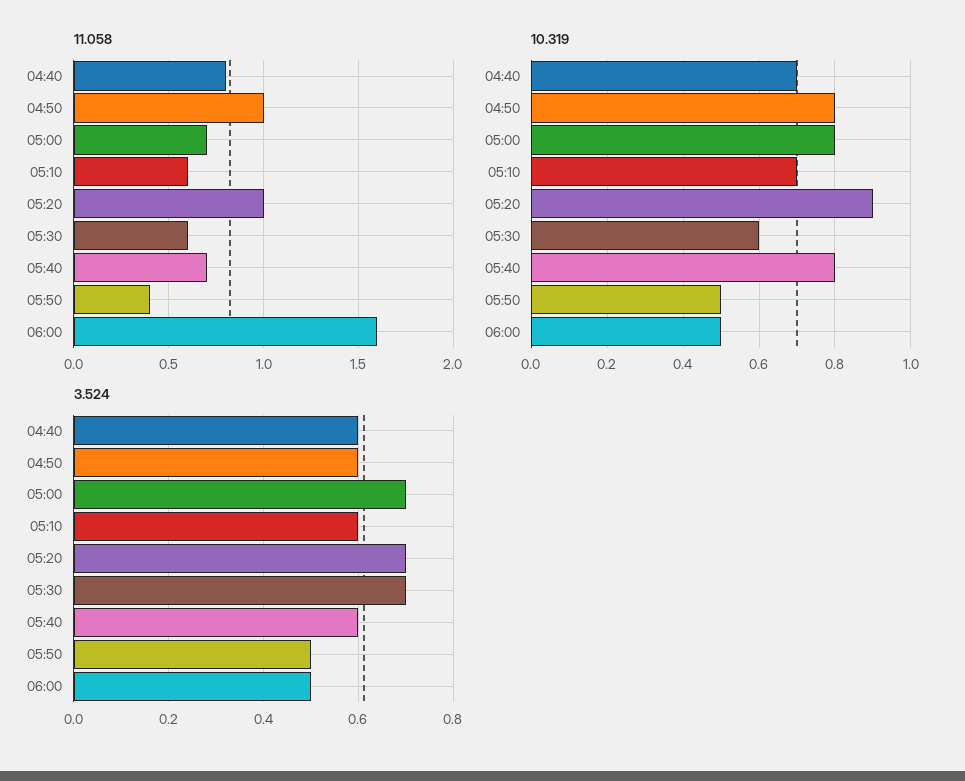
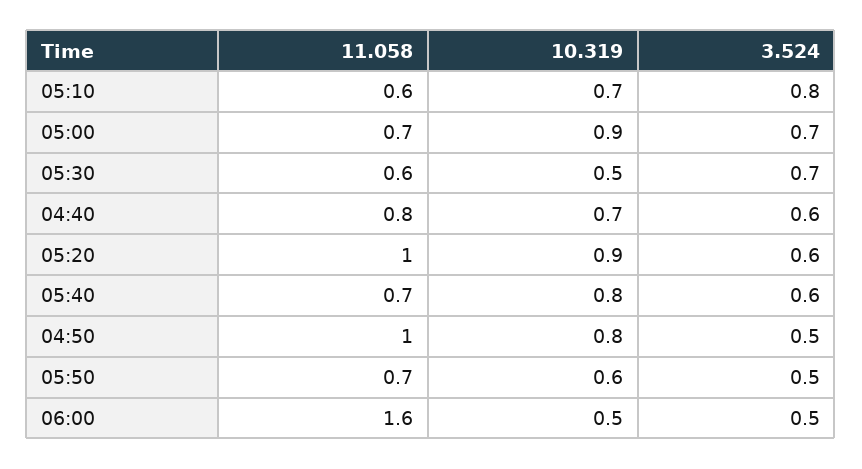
  {
    "11.058": {
      "04:40": 0.8,
      "04:50": 1,
      "05:00": 0.7,
      "05:10": 0.6,
      "05:20": 1,
      "05:30": 0.6,
      "05:40": 0.7,
-     "05:50": 0.4,
+     "05:50": 0.7,
      "06:00": 1.6
    },
    "10.319": {
      "04:40": 0.7,
      "04:50": 0.8,
-     "05:00": 0.8,
+     "05:00": 0.9,
      "05:10": 0.7,
      "05:20": 0.9,
-     "05:30": 0.6,
+     "05:30": 0.5,
      "05:40": 0.8,
-     "05:50": 0.5,
+     "05:50": 0.6,
      "06:00": 0.5
    },
    "3.524": {
      "04:40": 0.6,
-     "04:50": 0.6,
+     "04:50": 0.5,
      "05:00": 0.7,
-     "05:10": 0.6,
+     "05:10": 0.8,
-     "05:20": 0.7,
+     "05:20": 0.6,
      "05:30": 0.7,
      "05:40": 0.6,
      "05:50": 0.5,
      "06:00": 0.5
    }
  }

